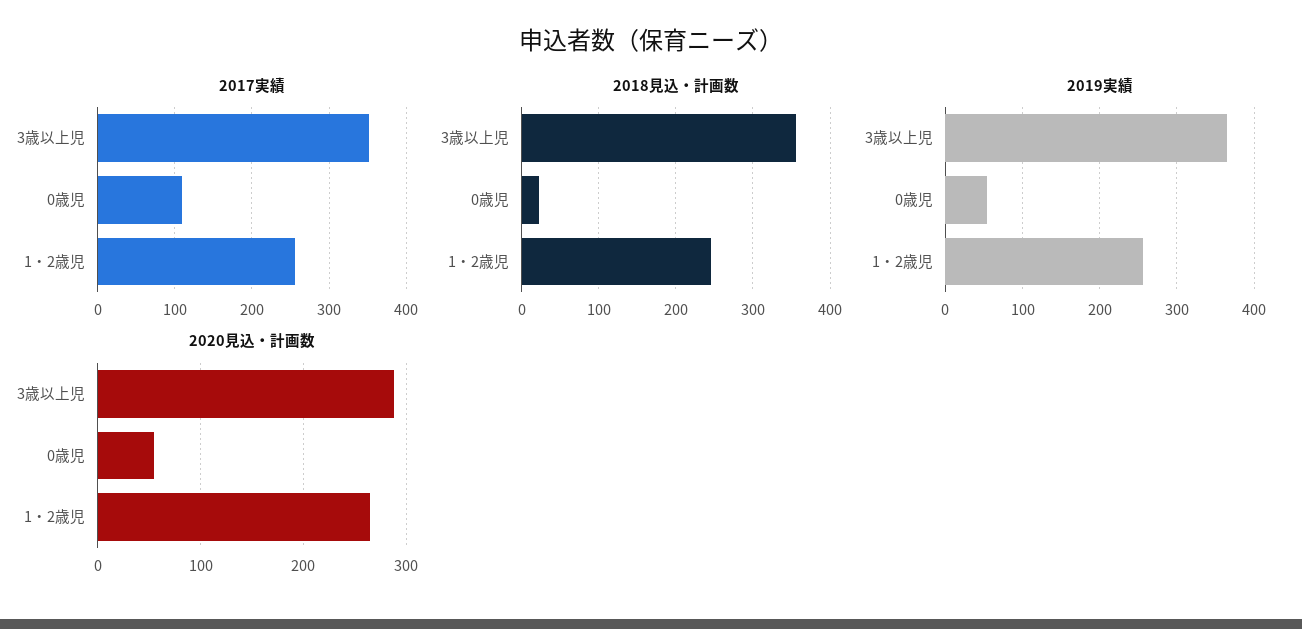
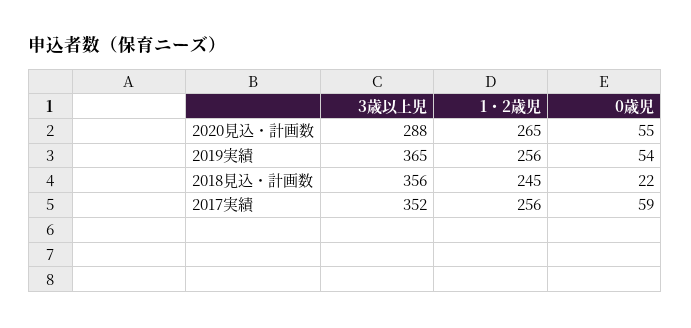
  {
    "2017実績": {
      "3歳以上児": 352,
-     "0歳児": 110,
+     "0歳児": 59,
      "1・2歳児": 256
    },
    "2018見込・計画数": {
      "3歳以上児": 356,
      "0歳児": 22,
      "1・2歳児": 245
    },
    "2019実績": {
      "3歳以上児": 365,
      "0歳児": 54,
      "1・2歳児": 256
    },
    "2020見込・計画数": {
      "3歳以上児": 288,
      "0歳児": 55,
      "1・2歳児": 265
    }
  }

